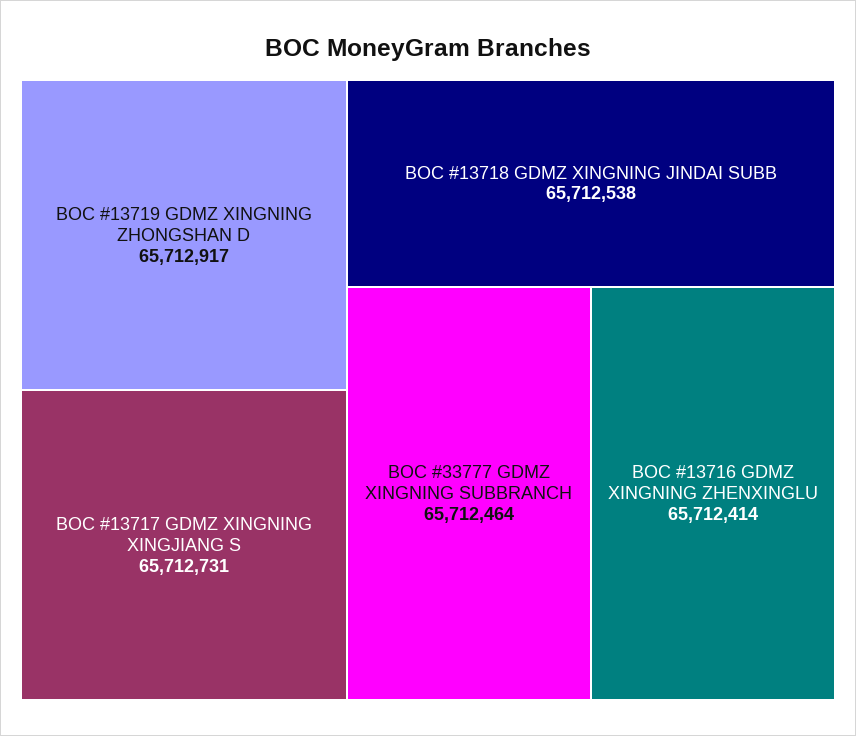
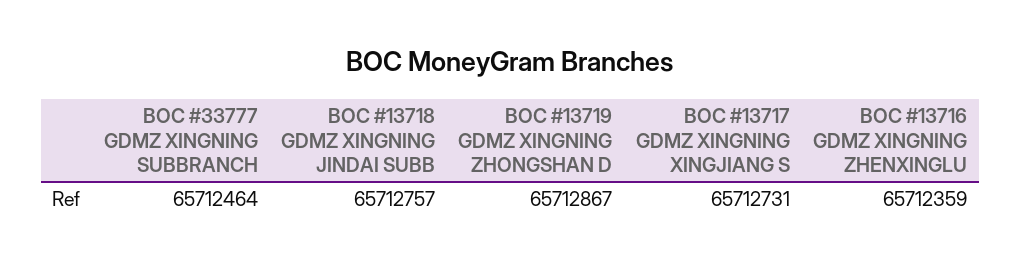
  {
-   "BOC #13719 GDMZ XINGNING ZHONGSHAN D": 65712917,
+   "BOC #13719 GDMZ XINGNING ZHONGSHAN D": 65712867,
    "BOC #13717 GDMZ XINGNING XINGJIANG S": 65712731,
-   "BOC #13718 GDMZ XINGNING JINDAI SUBB": 65712538,
+   "BOC #13718 GDMZ XINGNING JINDAI SUBB": 65712757,
    "BOC #33777 GDMZ XINGNING SUBBRANCH": 65712464,
-   "BOC #13716 GDMZ XINGNING ZHENXINGLU": 65712414
+   "BOC #13716 GDMZ XINGNING ZHENXINGLU": 65712359
  }

